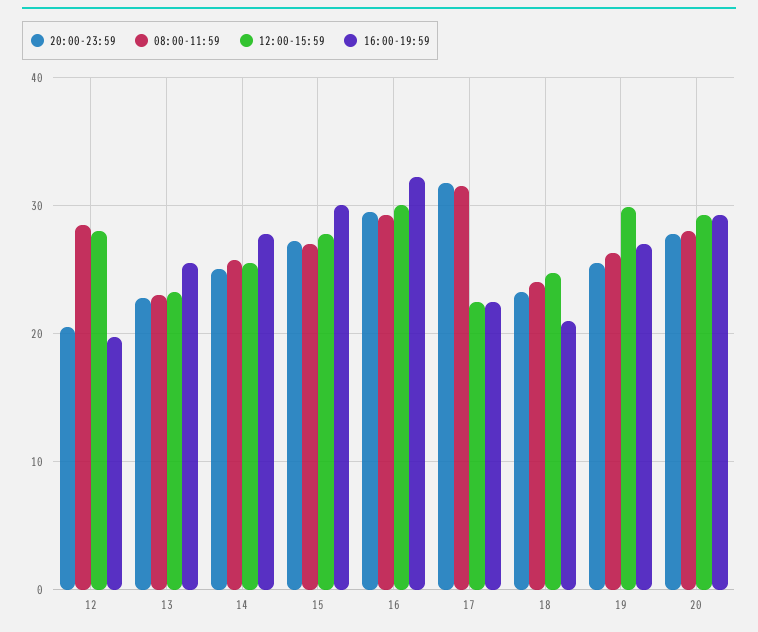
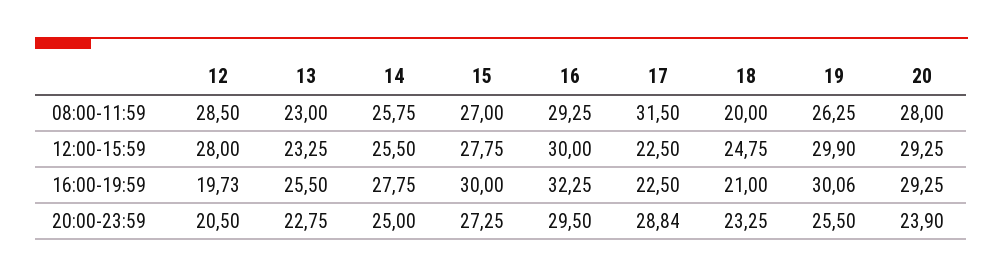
  {
    "20:00-23:59": {
      "12": 20.5,
      "13": 22.75,
      "14": 25,
      "15": 27.25,
      "16": 29.5,
-     "17": 32,
+     "17": 28.84,
      "18": 23.25,
      "19": 25.5,
-     "20": 28
+     "20": 23.9
    },
    "08:00-11:59": {
      "12": 28.5,
      "13": 23,
      "14": 25.75,
      "15": 27,
      "16": 29.25,
      "17": 31.5,
-     "18": 24,
+     "18": 20,
      "19": 26.25,
      "20": 28
    },
    "12:00-15:59": {
      "12": 28,
      "13": 23.25,
      "14": 25.5,
      "15": 27.75,
      "16": 30,
      "17": 22.5,
      "18": 24.75,
      "19": 29.9,
      "20": 29.25
    },
    "16:00-19:59": {
      "12": 19.73,
      "13": 25.5,
      "14": 27.75,
      "15": 30,
      "16": 32.25,
      "17": 22.5,
      "18": 21,
-     "19": 27,
+     "19": 30.06,
      "20": 29.25
    }
  }

